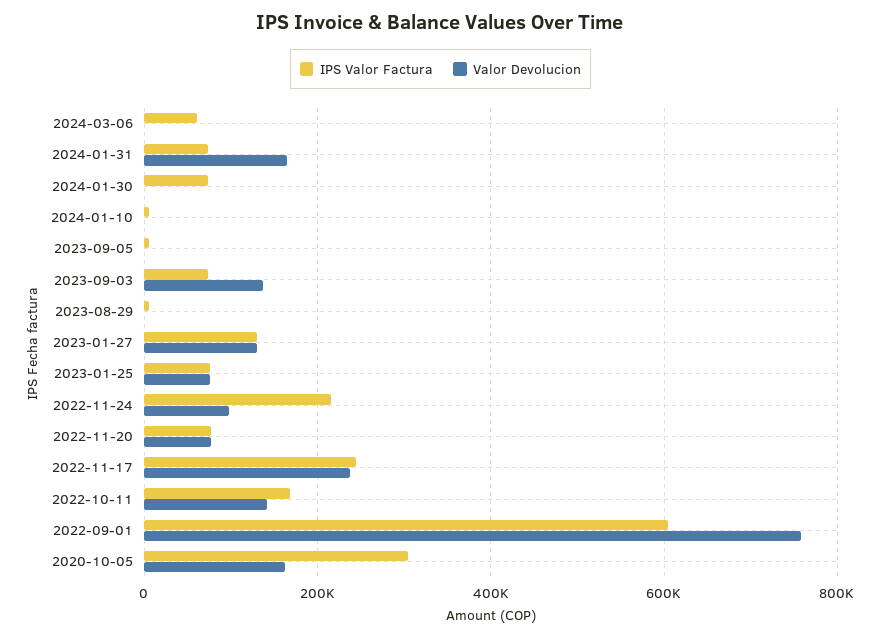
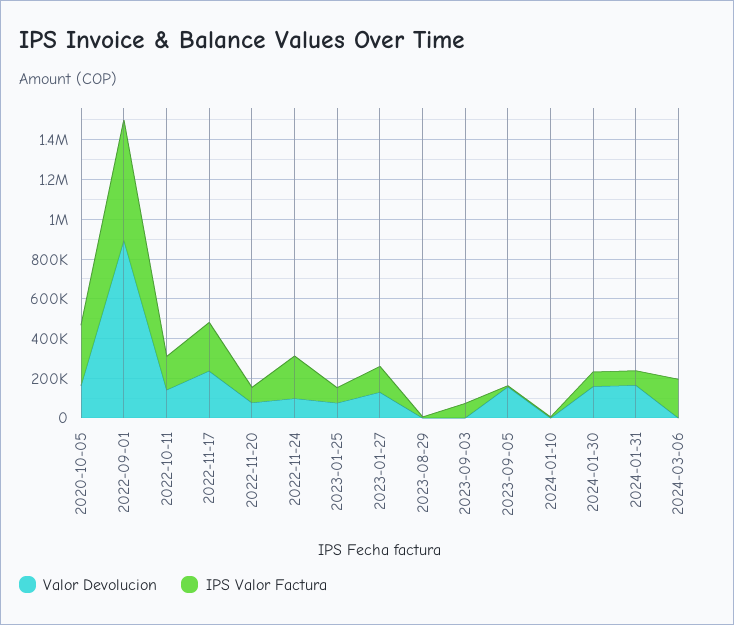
  {
    "IPS Valor Factura": {
-     "2024-03-06": 60000,
+     "2024-03-06": 200000,
      "2024-01-31": 80000,
      "2024-01-30": 80000,
      "2024-01-10": 0,
      "2023-09-05": 0,
      "2023-09-03": 80000,
      "2023-08-29": 0,
      "2023-01-27": 120000,
      "2023-01-25": 80000,
      "2022-11-24": 220000,
      "2022-11-20": 80000,
      "2022-11-17": 240000,
      "2022-10-11": 160000,
      "2022-09-01": 600000,
      "2020-10-05": 300000
    },
    "Valor Devolucion": {
      "2024-03-06": 0,
      "2024-01-31": 160000,
-     "2024-01-30": 0,
+     "2024-01-30": 150000,
      "2024-01-10": 0,
-     "2023-09-05": 0,
+     "2023-09-05": 150000,
-     "2023-09-03": 140000,
+     "2023-09-03": 0,
      "2023-08-29": 0,
      "2023-01-27": 120000,
      "2023-01-25": 80000,
      "2022-11-24": 100000,
      "2022-11-20": 80000,
      "2022-11-17": 240000,
      "2022-10-11": 140000,
-     "2022-09-01": 760000,
+     "2022-09-01": 900000,
      "2020-10-05": 160000
    }
  }

